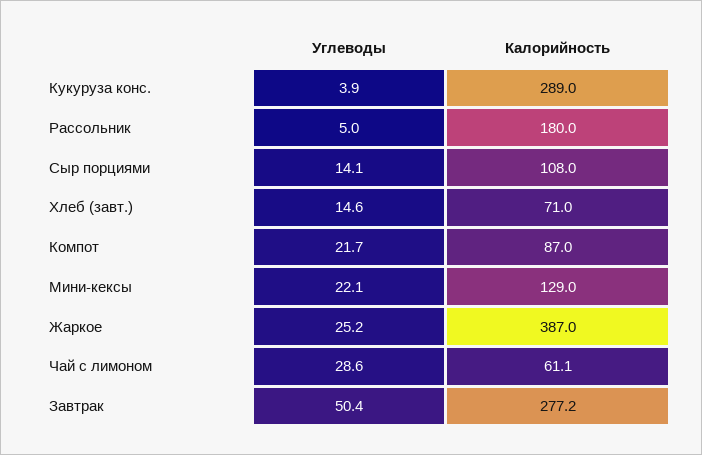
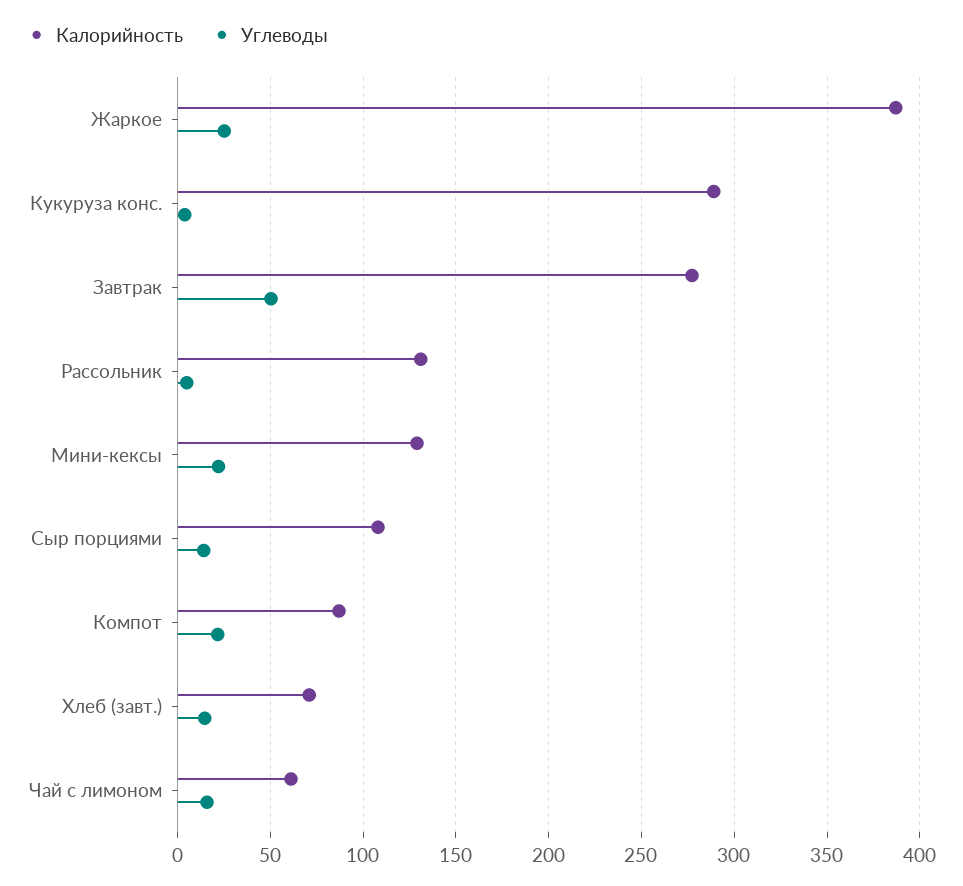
  {
    "Углеводы": {
      "Кукуруза конс.": 3.9,
      "Рассольник": 5,
      "Сыр порциями": 14.1,
      "Хлеб (завт.)": 14.6,
      "Компот": 21.7,
      "Мини-кексы": 22.1,
      "Жаркое": 25.2,
-     "Чай с лимоном": 28.6,
+     "Чай с лимоном": 15,
      "Завтрак": 50.4
    },
    "Калорийность": {
      "Кукуруза конс.": 289,
-     "Рассольник": 180,
+     "Рассольник": 130,
      "Сыр порциями": 108,
      "Хлеб (завт.)": 71,
      "Компот": 87,
      "Мини-кексы": 129,
      "Жаркое": 387,
      "Чай с лимоном": 61.1,
      "Завтрак": 277.2
    }
  }

